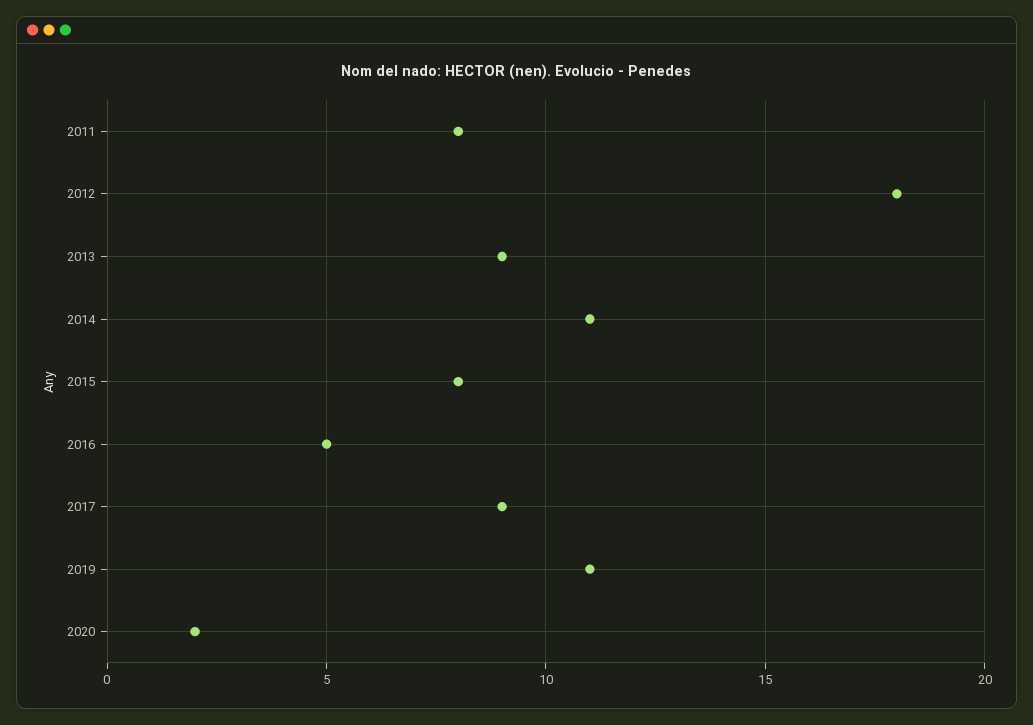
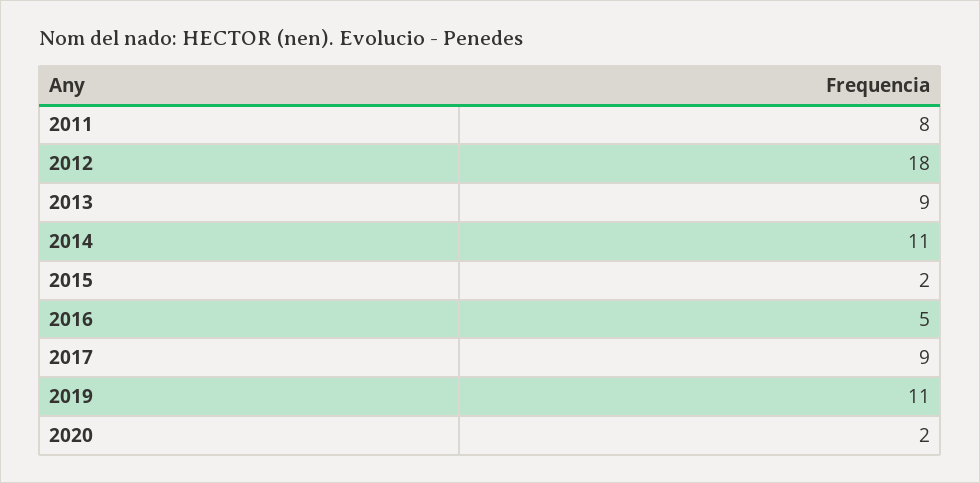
  {
    "2011": 8,
    "2012": 18,
    "2013": 9,
    "2014": 11,
-   "2015": 8,
+   "2015": 2,
    "2016": 5,
    "2017": 9,
    "2019": 11,
    "2020": 2
  }

